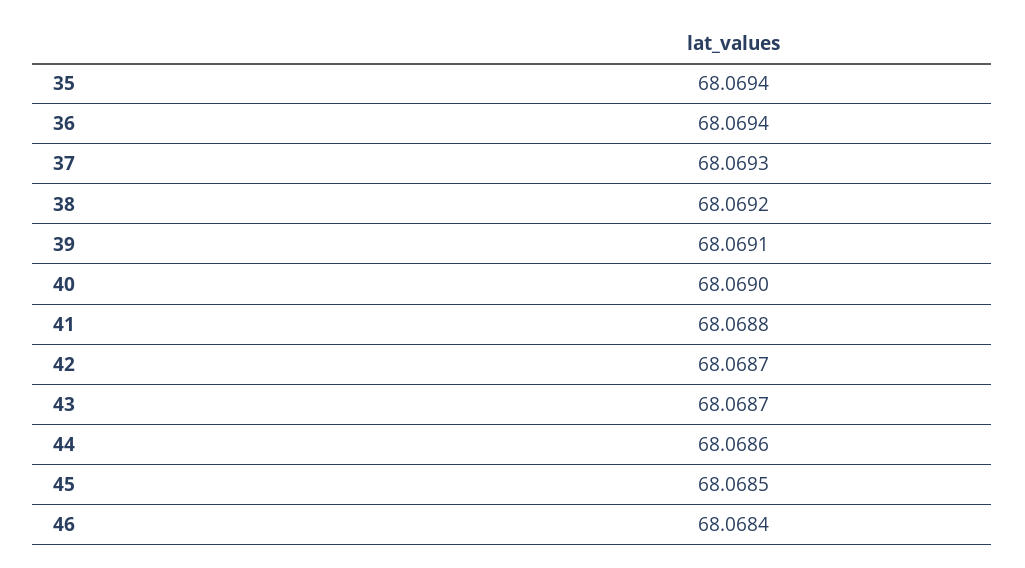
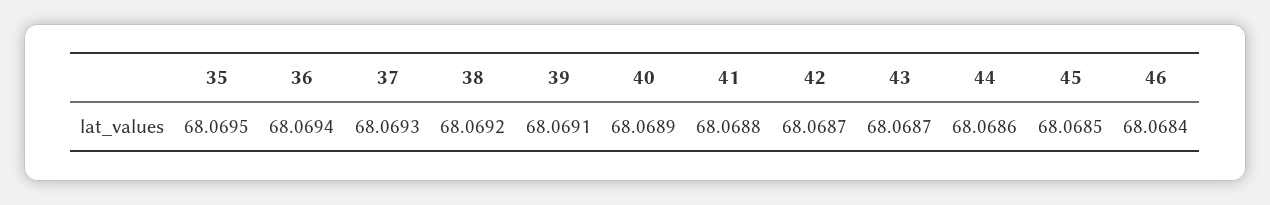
  {
-   "35": 68.0694,
+   "35": 68.0695,
    "36": 68.0694,
    "37": 68.0693,
    "38": 68.0692,
    "39": 68.0691,
-   "40": 68.069,
+   "40": 68.0689,
    "41": 68.0688,
    "42": 68.0687,
    "43": 68.0687,
    "44": 68.0686,
    "45": 68.0685,
    "46": 68.0684
  }

